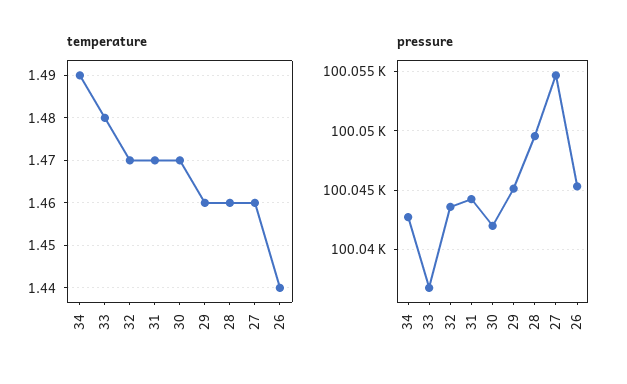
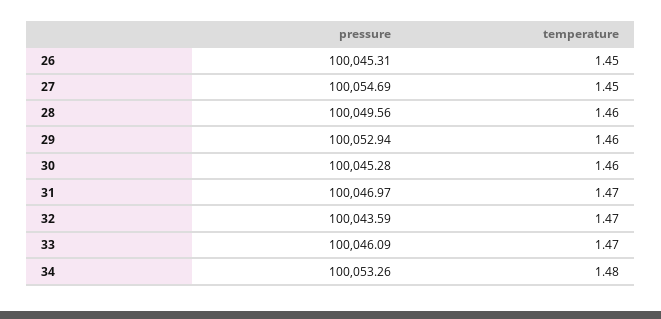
  {
    "temperature": {
-     "34": 1.49,
+     "34": 1.48,
-     "33": 1.48,
+     "33": 1.47,
      "32": 1.47,
      "31": 1.47,
-     "30": 1.47,
+     "30": 1.46,
      "29": 1.46,
      "28": 1.46,
-     "27": 1.46,
+     "27": 1.45,
-     "26": 1.44
+     "26": 1.45
    },
    "pressure": {
-     "34": 100043,
+     "34": 100053.26,
-     "33": 100037,
+     "33": 100046.09,
      "32": 100043.59,
-     "31": 100044,
+     "31": 100046.97,
-     "30": 100042,
+     "30": 100045.28,
-     "29": 100045,
+     "29": 100052.94,
      "28": 100049.56,
      "27": 100054.69,
      "26": 100045.31
    }
  }

